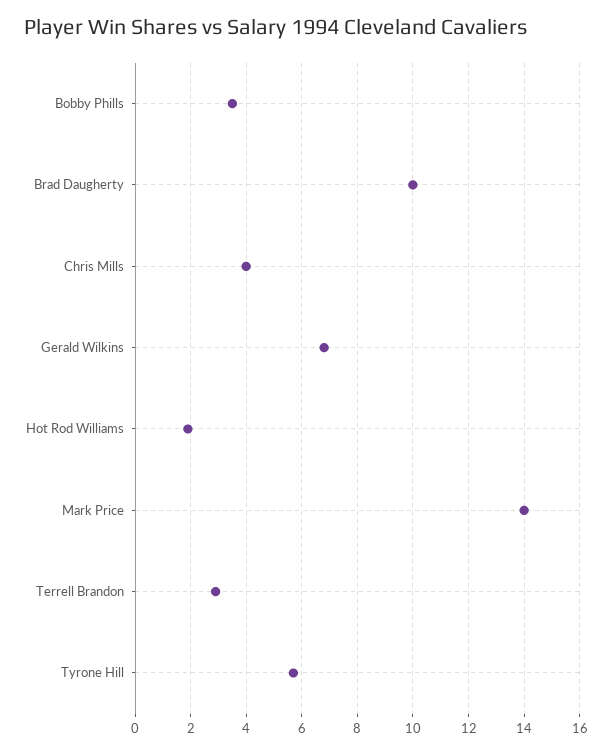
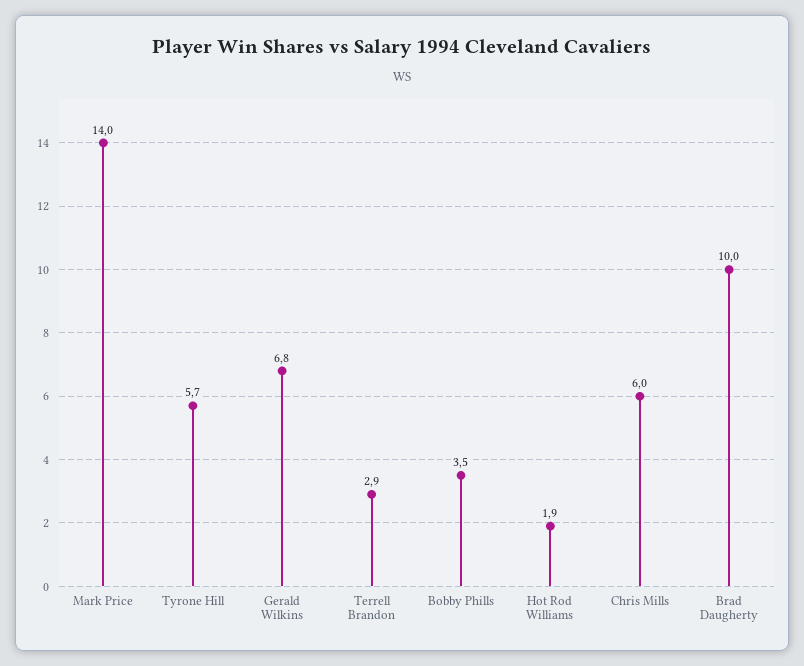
  {
    "Bobby Phills": 3.5,
    "Brad Daugherty": 10,
-   "Chris Mills": 4,
+   "Chris Mills": 6,
    "Gerald Wilkins": 6.8,
    "Hot Rod Williams": 1.9,
    "Mark Price": 14,
    "Terrell Brandon": 2.9,
    "Tyrone Hill": 5.7
  }

